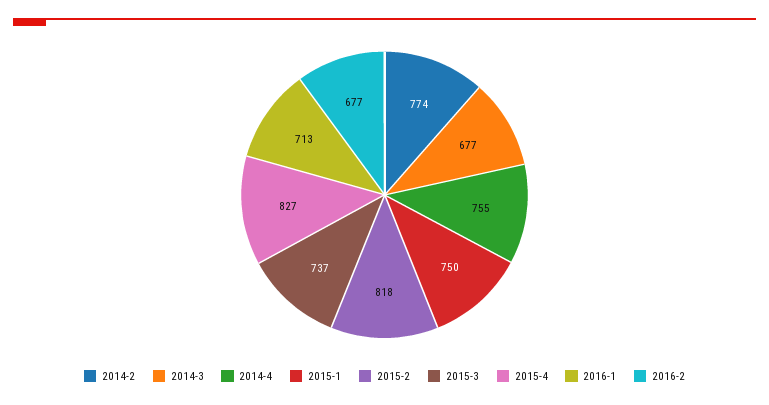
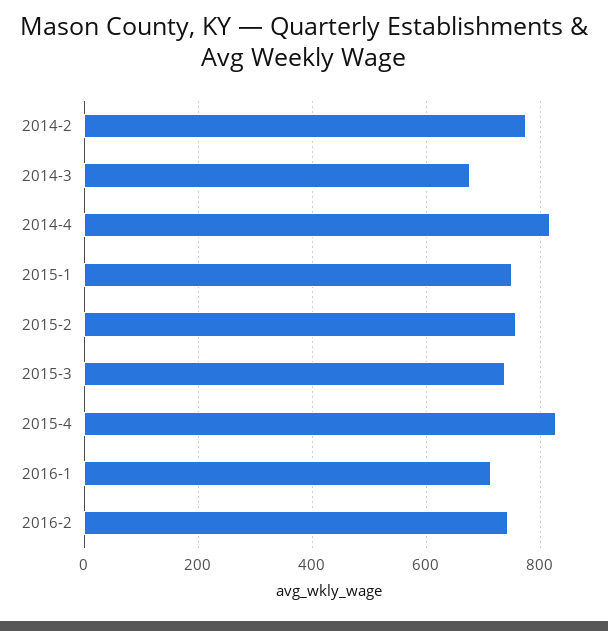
  {
    "2014-2": 774,
    "2014-3": 677,
-   "2014-4": 755,
+   "2014-4": 820,
    "2015-1": 750,
-   "2015-2": 818,
+   "2015-2": 760,
    "2015-3": 737,
    "2015-4": 827,
    "2016-1": 713,
-   "2016-2": 677
+   "2016-2": 740
  }

